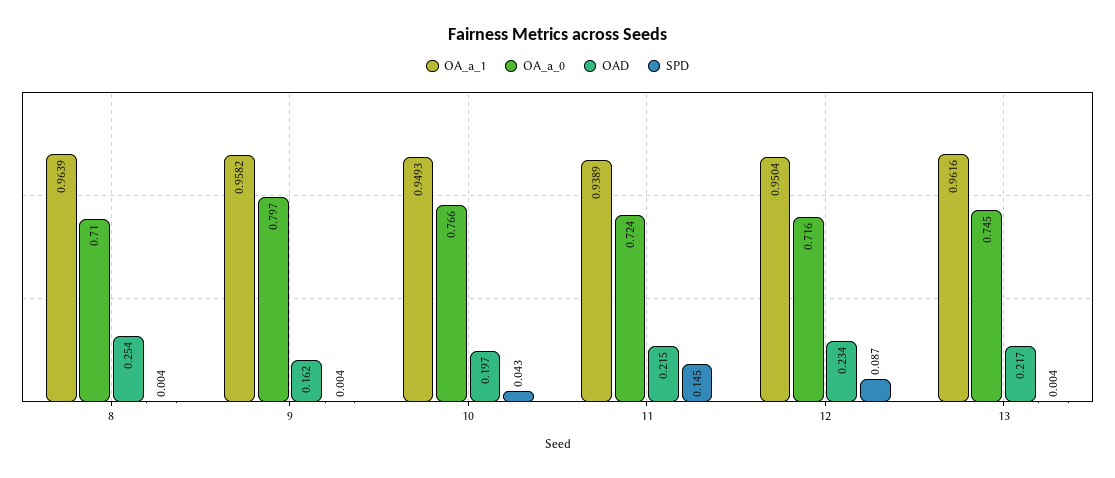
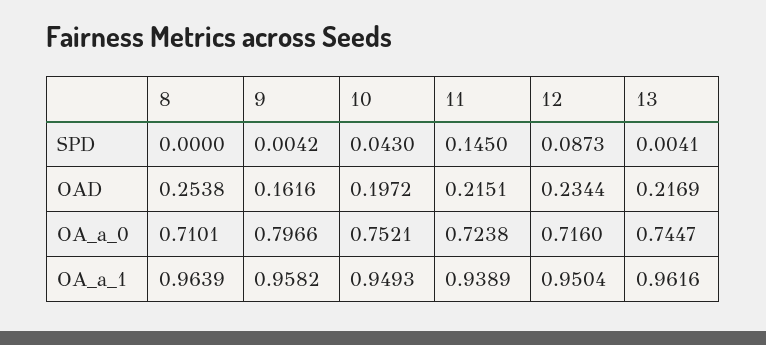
  {
    "OA_a_1": {
      "8": 0.9639,
      "9": 0.9582,
      "10": 0.9493,
      "11": 0.9389,
      "12": 0.9504,
      "13": 0.9616
    },
    "OA_a_0": {
      "8": 0.7101,
      "9": 0.7966,
-     "10": 0.766,
+     "10": 0.7521,
      "11": 0.7238,
      "12": 0.716,
      "13": 0.7447
    },
    "OAD": {
      "8": 0.2538,
      "9": 0.1616,
      "10": 0.1972,
      "11": 0.2151,
      "12": 0.2344,
      "13": 0.2169
    },
    "SPD": {
-     "8": 0.004,
+     "8": 0,
      "9": 0.0042,
      "10": 0.043,
      "11": 0.145,
      "12": 0.0873,
      "13": 0.0041
    }
  }

